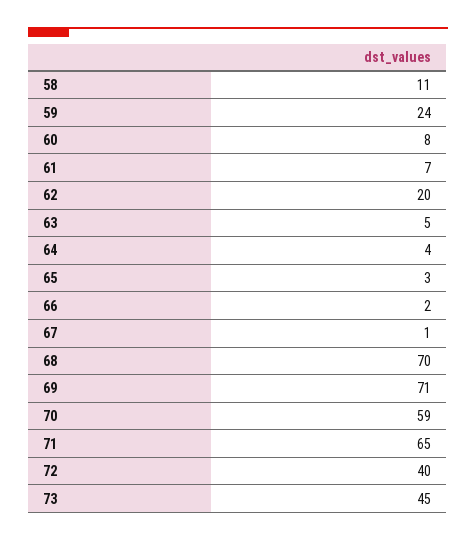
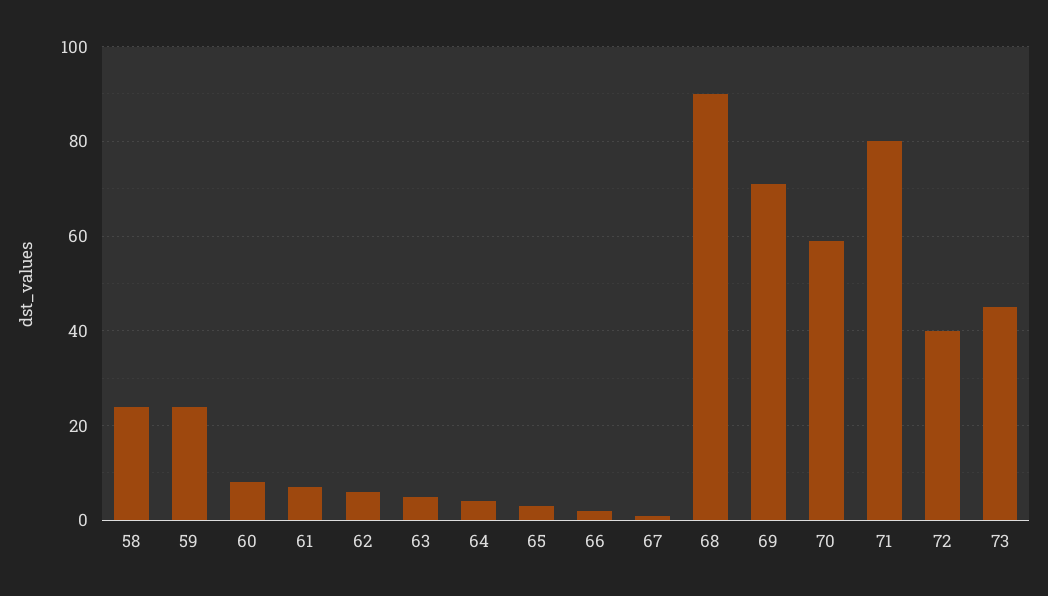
  {
-   "58": 11,
+   "58": 25,
    "59": 24,
    "60": 8,
    "61": 7,
-   "62": 20,
+   "62": 5,
    "63": 5,
    "64": 4,
    "65": 3,
    "66": 2,
    "67": 1,
-   "68": 70,
+   "68": 90,
    "69": 71,
    "70": 59,
-   "71": 65,
+   "71": 80,
    "72": 40,
    "73": 45
  }

